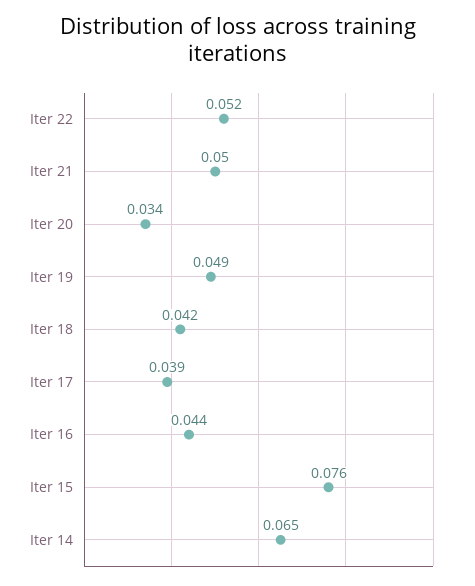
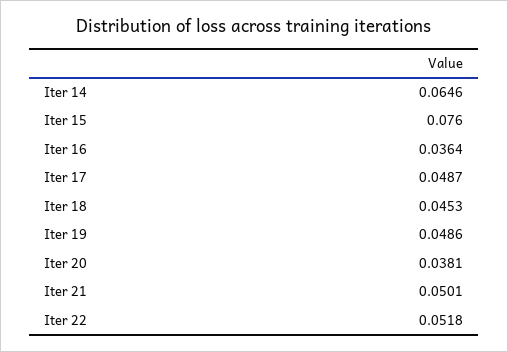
  {
    "Iter 22": 0.0518,
    "Iter 21": 0.0501,
-   "Iter 20": 0.034,
+   "Iter 20": 0.0381,
    "Iter 19": 0.0486,
-   "Iter 18": 0.042,
+   "Iter 18": 0.0453,
-   "Iter 17": 0.039,
+   "Iter 17": 0.0487,
-   "Iter 16": 0.044,
+   "Iter 16": 0.0364,
    "Iter 15": 0.076,
    "Iter 14": 0.0646
  }

